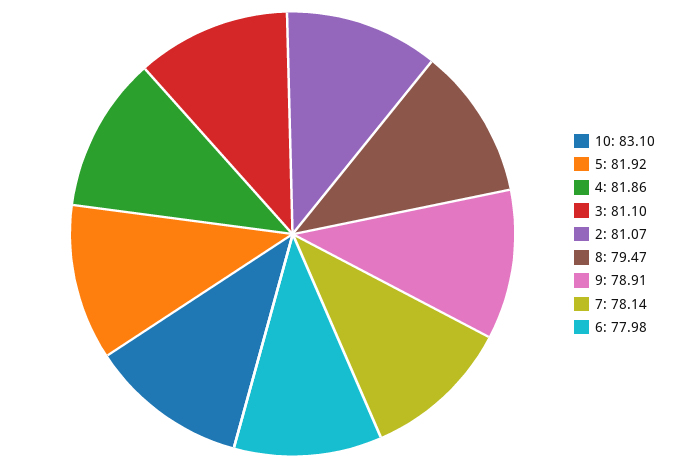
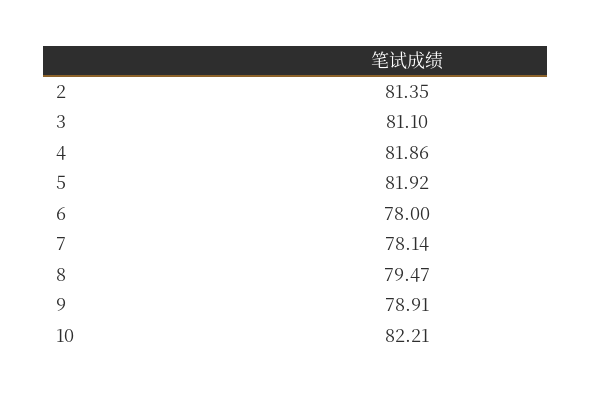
  {
-   "10": 83.1,
+   "10": 82.21,
    "5": 81.92,
    "4": 81.86,
    "3": 81.1,
-   "2": 81.07,
+   "2": 81.35,
    "8": 79.47,
    "9": 78.91,
    "7": 78.14,
-   "6": 77.98
+   "6": 78
  }

